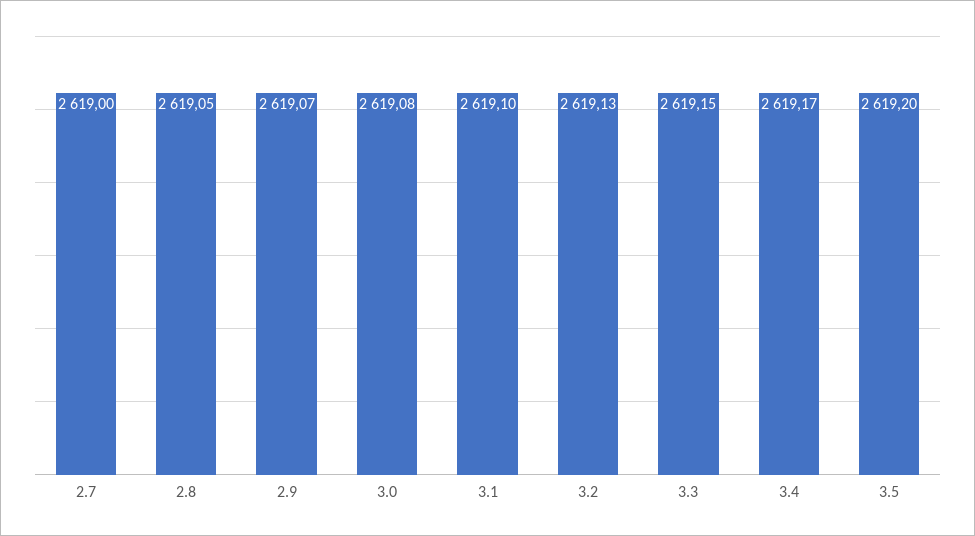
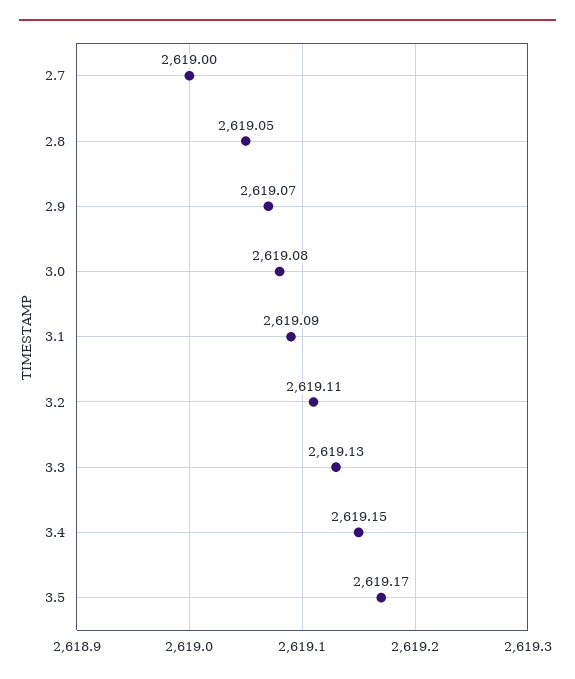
  {
    "2.7": 2619,
    "2.8": 2619.05,
    "2.9": 2619.07,
    "3.0": 2619.08,
-   "3.1": 2619.1,
+   "3.1": 2619.09,
-   "3.2": 2619.13,
+   "3.2": 2619.11,
-   "3.3": 2619.15,
+   "3.3": 2619.13,
-   "3.4": 2619.17,
+   "3.4": 2619.15,
-   "3.5": 2619.2
+   "3.5": 2619.17
  }

